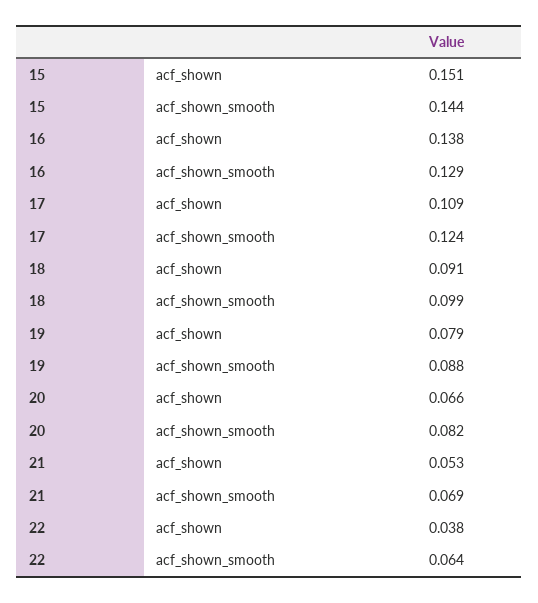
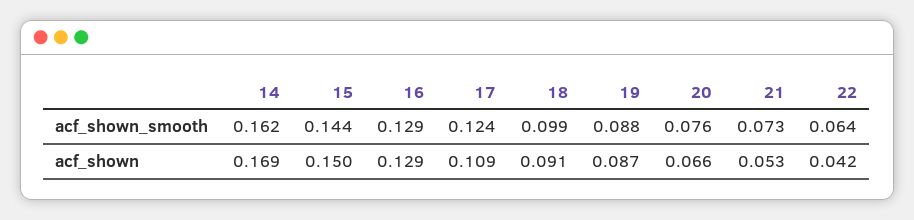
  {
    "15": {
-     "acf_shown": 0.151,
+     "acf_shown": 0.15,
      "acf_shown_smooth": 0.144
    },
    "16": {
-     "acf_shown": 0.138,
+     "acf_shown": 0.129,
      "acf_shown_smooth": 0.129
    },
    "17": {
      "acf_shown": 0.109,
      "acf_shown_smooth": 0.124
    },
    "18": {
      "acf_shown": 0.091,
      "acf_shown_smooth": 0.099
    },
    "19": {
-     "acf_shown": 0.079,
+     "acf_shown": 0.087,
      "acf_shown_smooth": 0.088
    },
    "20": {
      "acf_shown": 0.066,
-     "acf_shown_smooth": 0.082
+     "acf_shown_smooth": 0.076
    },
    "21": {
      "acf_shown": 0.053,
-     "acf_shown_smooth": 0.069
+     "acf_shown_smooth": 0.073
    },
    "22": {
-     "acf_shown": 0.038,
+     "acf_shown": 0.042,
      "acf_shown_smooth": 0.064
-   }
+   },
+   "14": {
+     "acf_shown_smooth": 0.162,
+     "acf_shown": 0.169
+   }
  }

